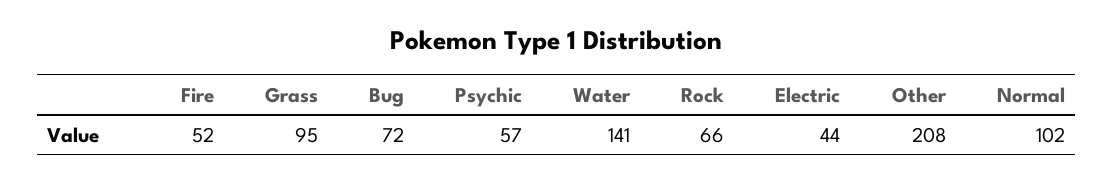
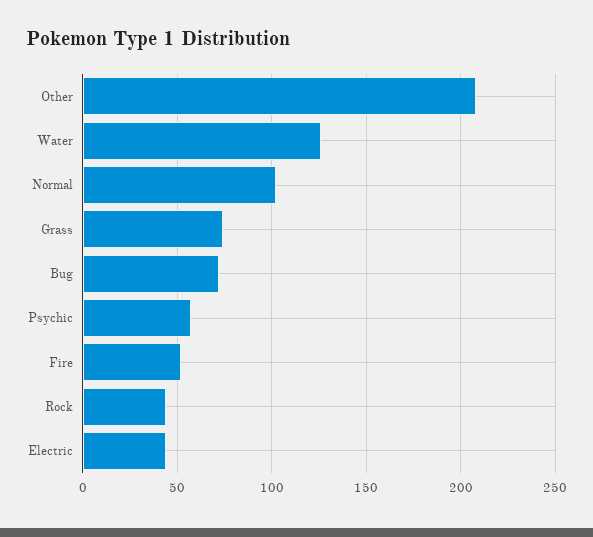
  {
    "Fire": 52,
-   "Grass": 95,
+   "Grass": 75,
    "Bug": 72,
    "Psychic": 57,
-   "Water": 141,
+   "Water": 125,
-   "Rock": 66,
+   "Rock": 45,
    "Electric": 44,
    "Other": 208,
    "Normal": 102
  }

